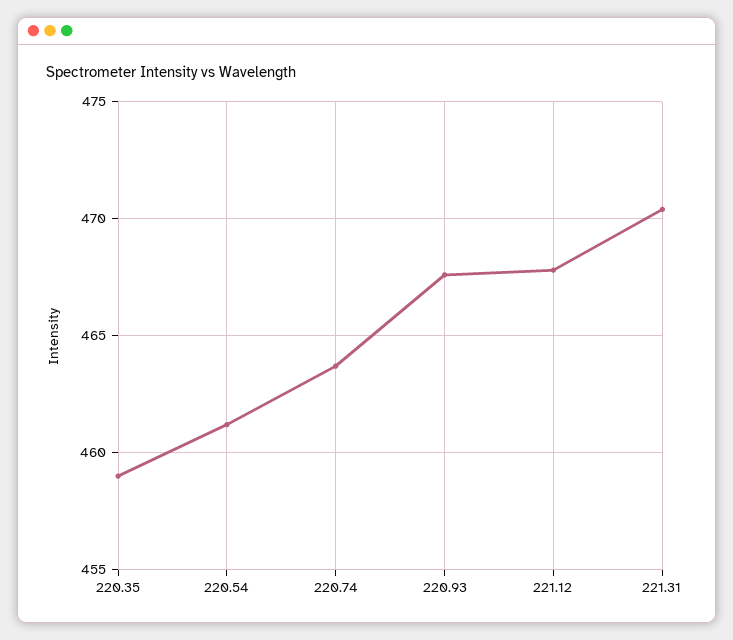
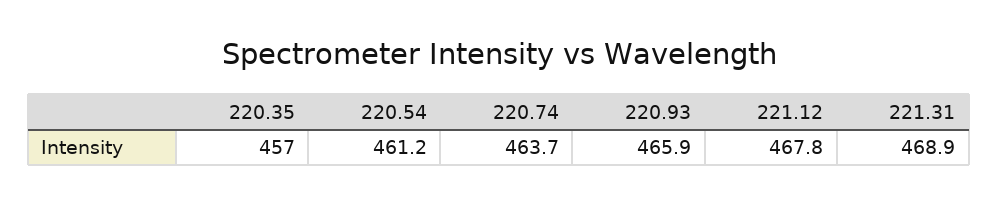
  {
-   "220.35": 459,
+   "220.35": 457,
    "220.54": 461.2,
    "220.74": 463.7,
-   "220.93": 467.5,
+   "220.93": 465.9,
    "221.12": 467.8,
-   "221.31": 470.5
+   "221.31": 468.9
  }

